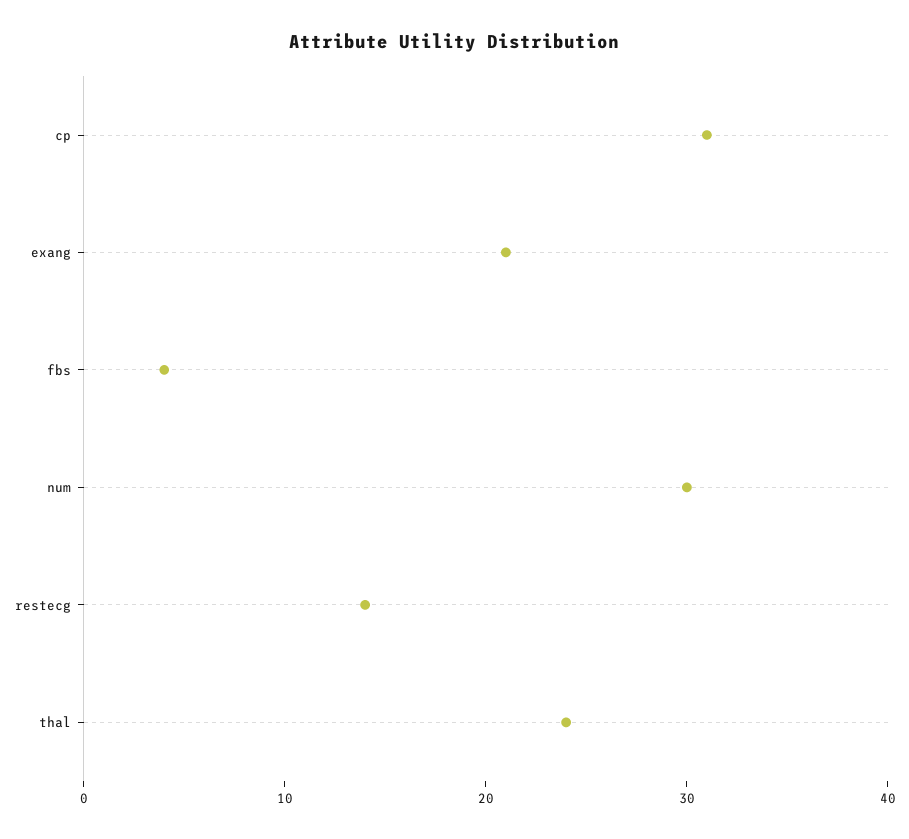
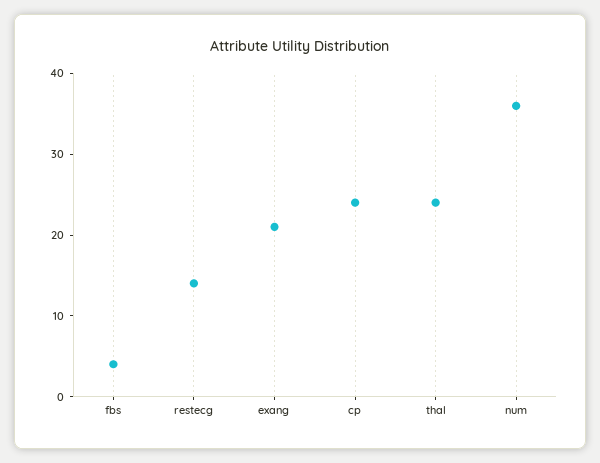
  {
-   "cp": 31,
+   "cp": 24,
    "exang": 21,
    "fbs": 4,
-   "num": 30,
+   "num": 36,
    "restecg": 14,
    "thal": 24
  }

